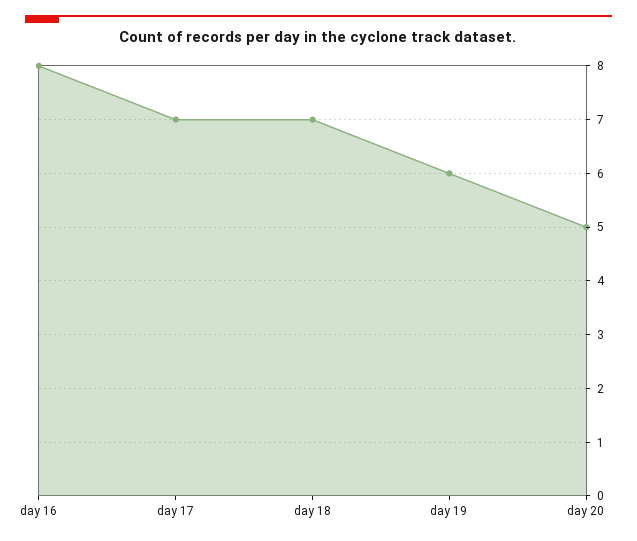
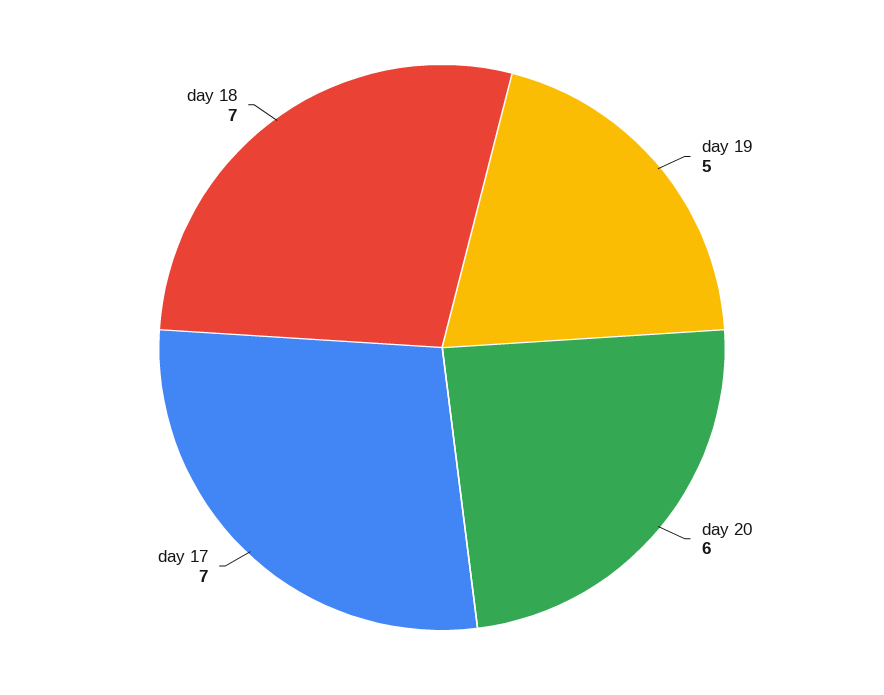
  {
-   "day 16": 8,
    "day 17": 7,
    "day 18": 7,
-   "day 19": 6,
+   "day 19": 5,
-   "day 20": 5
+   "day 20": 6
  }

